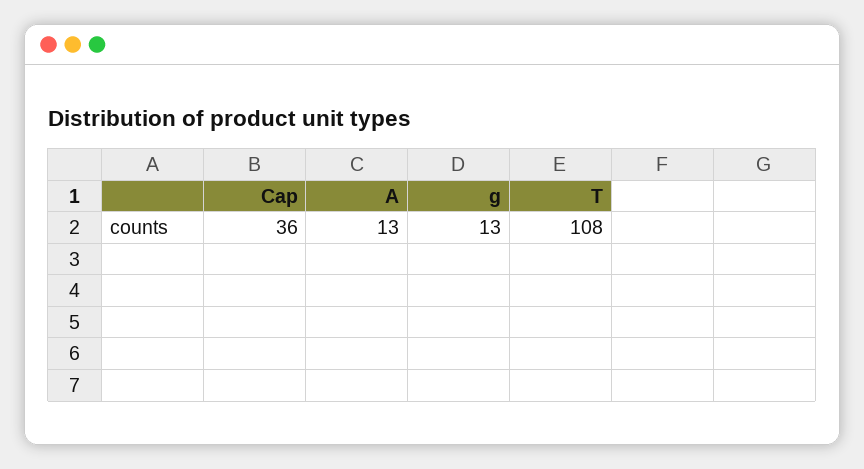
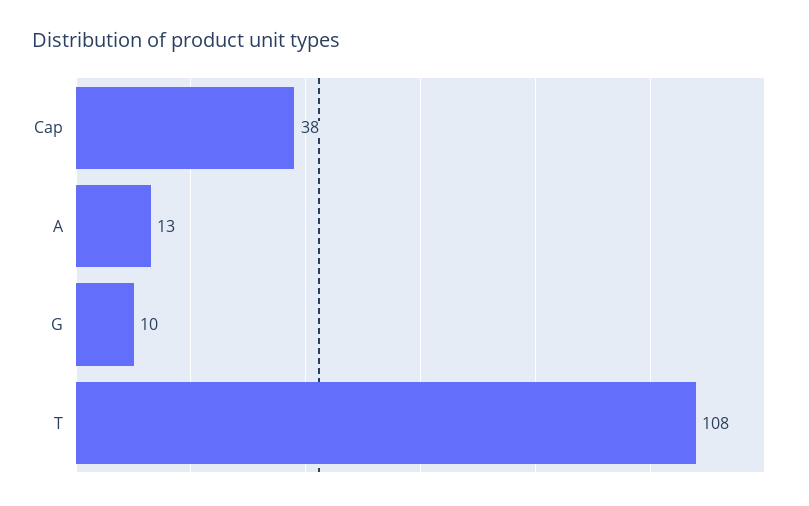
  {
-   "Cap": 36,
+   "Cap": 38,
    "A": 13,
-   "g": 13,
+   "g": 10,
    "T": 108
  }

